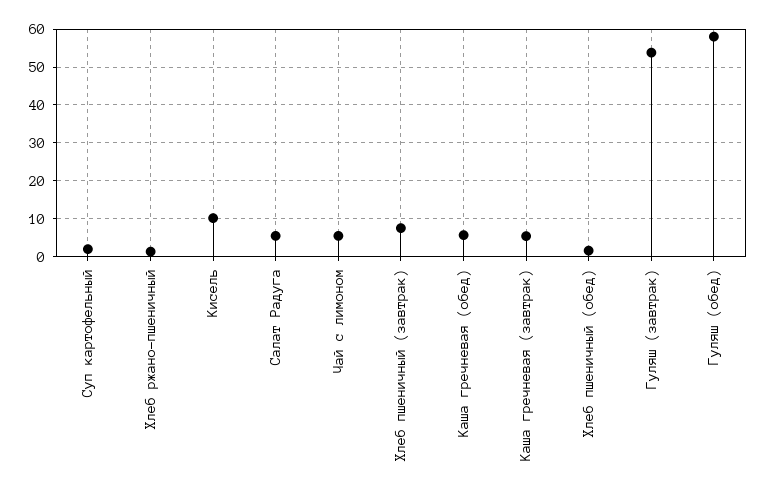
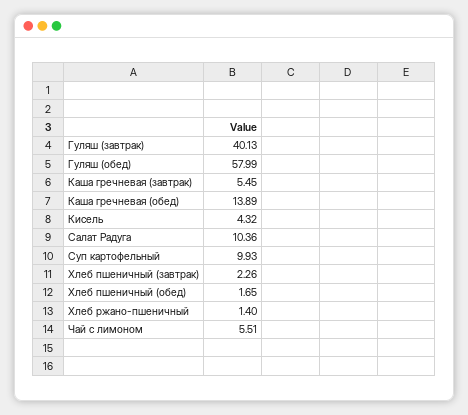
  {
-   "Суп картофельный": 2,
+   "Суп картофельный": 9.93,
    "Хлеб ржано-пшеничный": 1.4,
-   "Кисель": 10,
+   "Кисель": 4.32,
-   "Салат Радуга": 6,
+   "Салат Радуга": 10.36,
    "Чай с лимоном": 5.51,
-   "Хлеб пшеничный (завтрак)": 8,
+   "Хлеб пшеничный (завтрак)": 2.26,
-   "Каша гречневая (обед)": 6,
+   "Каша гречневая (обед)": 13.89,
    "Каша гречневая (завтрак)": 5.45,
    "Хлеб пшеничный (обед)": 1.65,
-   "Гуляш (завтрак)": 54,
+   "Гуляш (завтрак)": 40.13,
    "Гуляш (обед)": 57.99
  }

